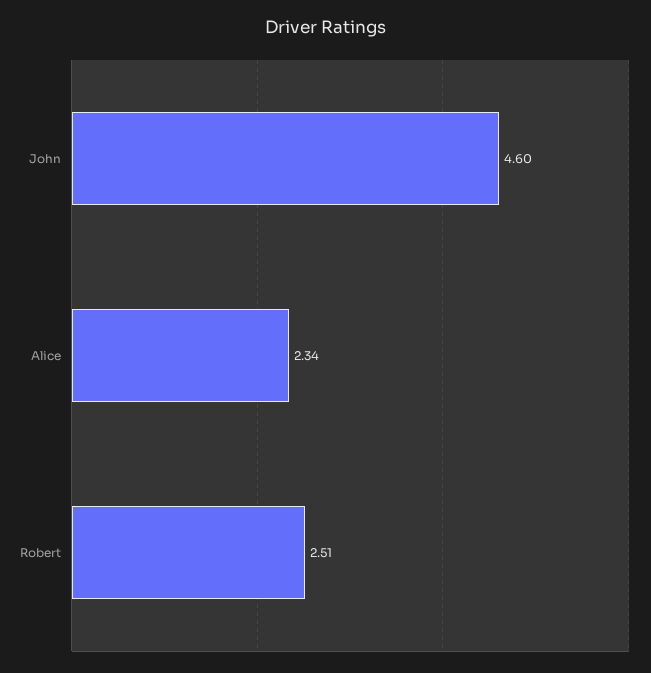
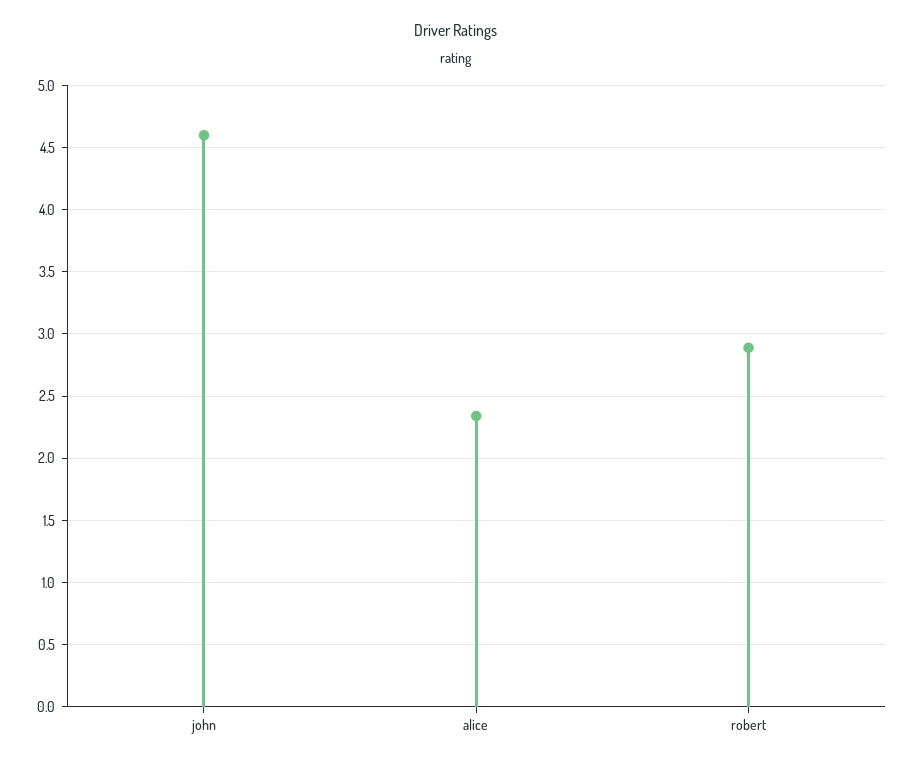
  {
    "John": 4.6,
    "Alice": 2.34,
-   "Robert": 2.51
+   "Robert": 2.9
  }

